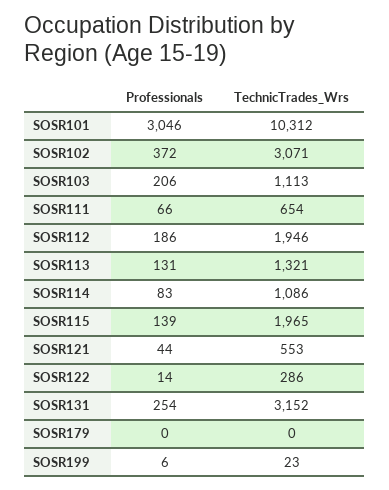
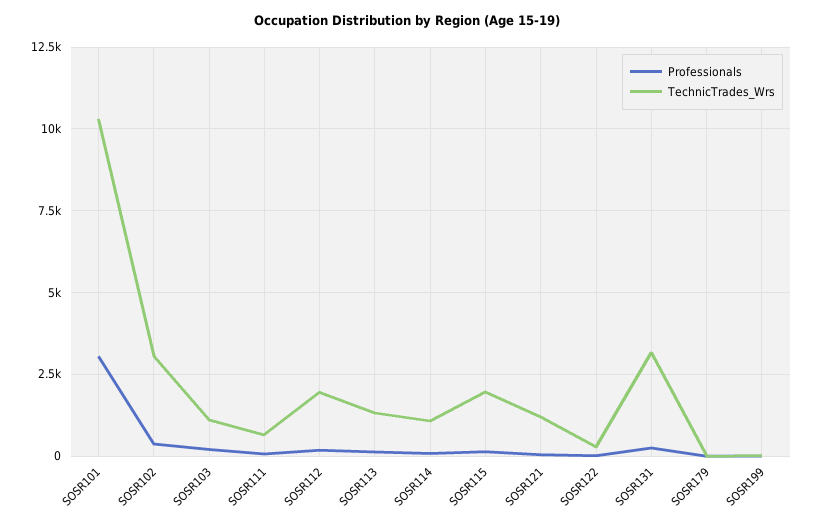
  {
    "Professionals": {
      "SOSR101": 3046,
      "SOSR102": 372,
      "SOSR103": 206,
      "SOSR111": 66,
      "SOSR112": 186,
      "SOSR113": 131,
      "SOSR114": 83,
      "SOSR115": 139,
      "SOSR121": 44,
      "SOSR122": 14,
      "SOSR131": 254,
      "SOSR179": 0,
      "SOSR199": 6
    },
    "TechnicTrades_Wrs": {
      "SOSR101": 10312,
      "SOSR102": 3071,
      "SOSR103": 1113,
      "SOSR111": 654,
      "SOSR112": 1946,
      "SOSR113": 1321,
      "SOSR114": 1086,
      "SOSR115": 1965,
-     "SOSR121": 553,
+     "SOSR121": 1250,
      "SOSR122": 286,
      "SOSR131": 3152,
      "SOSR179": 0,
      "SOSR199": 23
    }
  }

